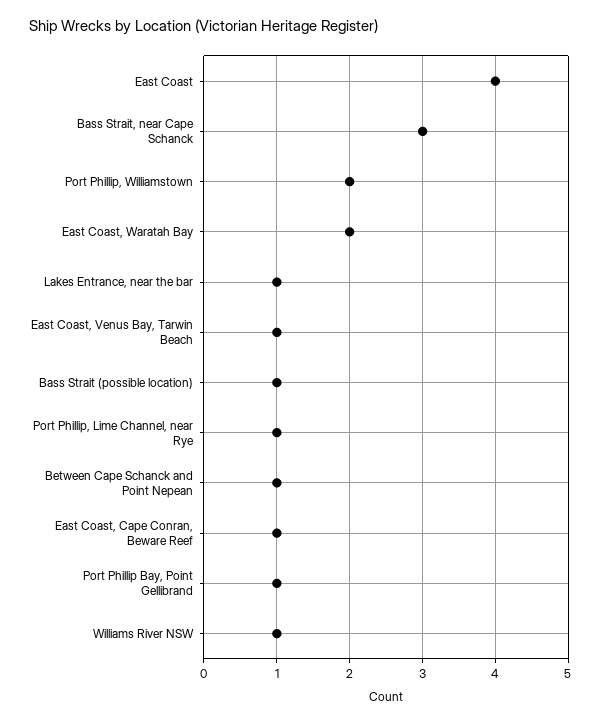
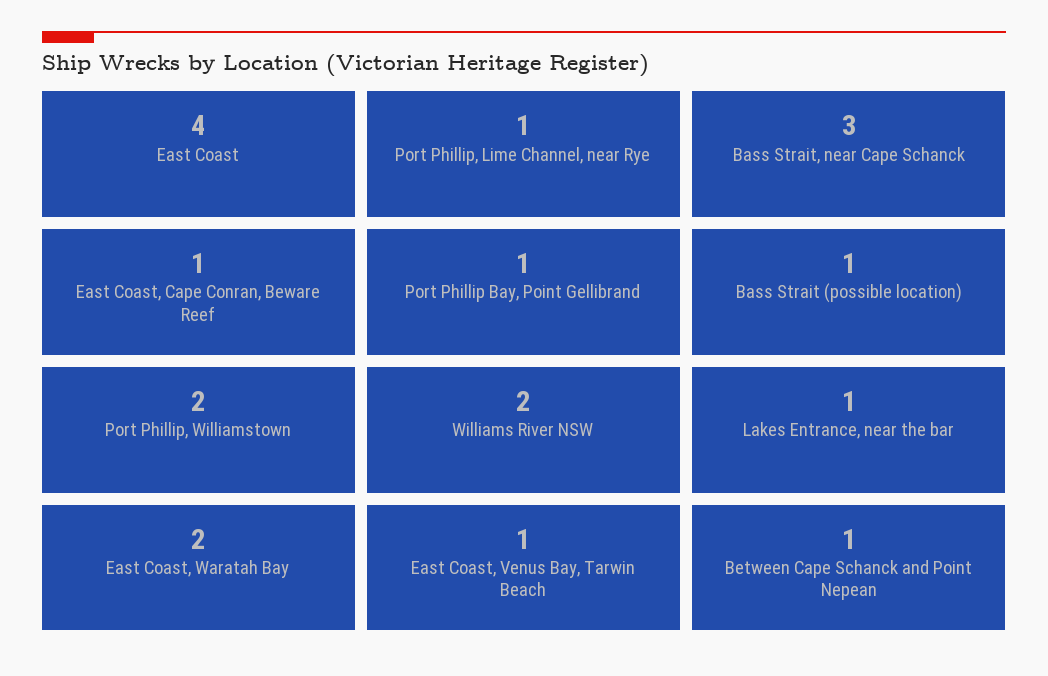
  {
    "East Coast": 4,
    "Bass Strait, near Cape Schanck": 3,
    "Port Phillip, Williamstown": 2,
    "East Coast, Waratah Bay": 2,
    "Lakes Entrance, near the bar": 1,
    "East Coast, Venus Bay, Tarwin Beach": 1,
    "Bass Strait (possible location)": 1,
    "Port Phillip, Lime Channel, near Rye": 1,
    "Between Cape Schanck and Point Nepean": 1,
    "East Coast, Cape Conran, Beware Reef": 1,
    "Port Phillip Bay, Point Gellibrand": 1,
-   "Williams River NSW": 1
+   "Williams River NSW": 2
  }

